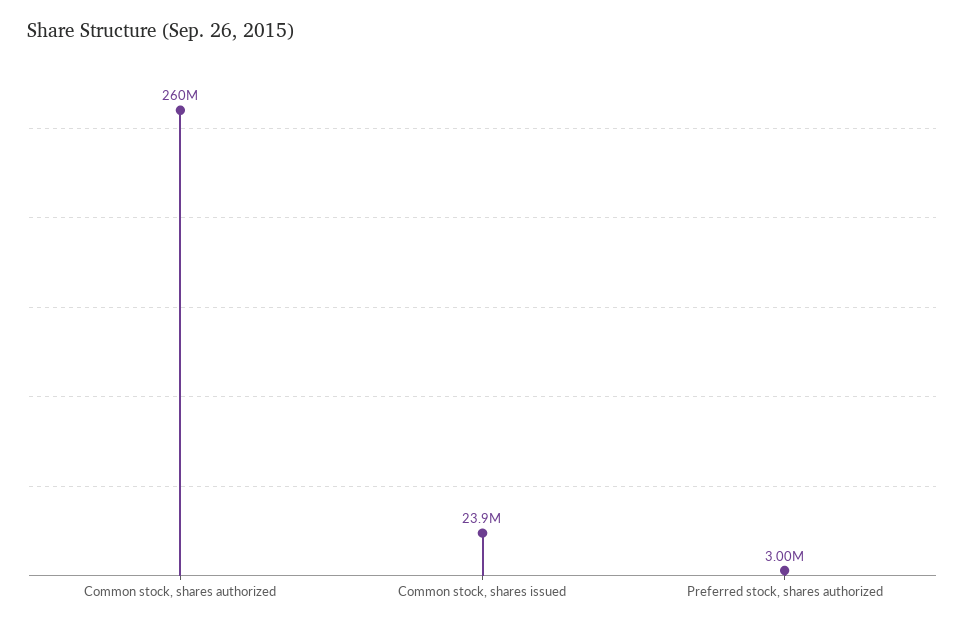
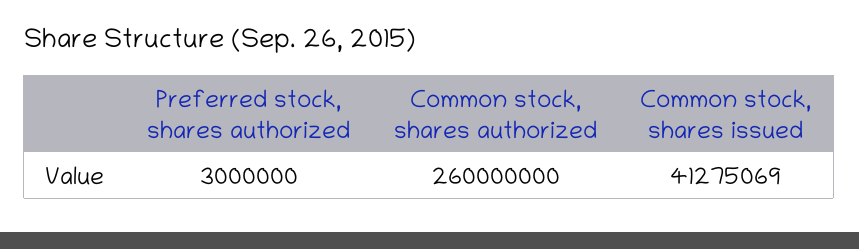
  {
    "Common stock, shares authorized": 260000000,
-   "Common stock, shares issued": 23900000,
+   "Common stock, shares issued": 41275069,
    "Preferred stock, shares authorized": 3000000
  }

